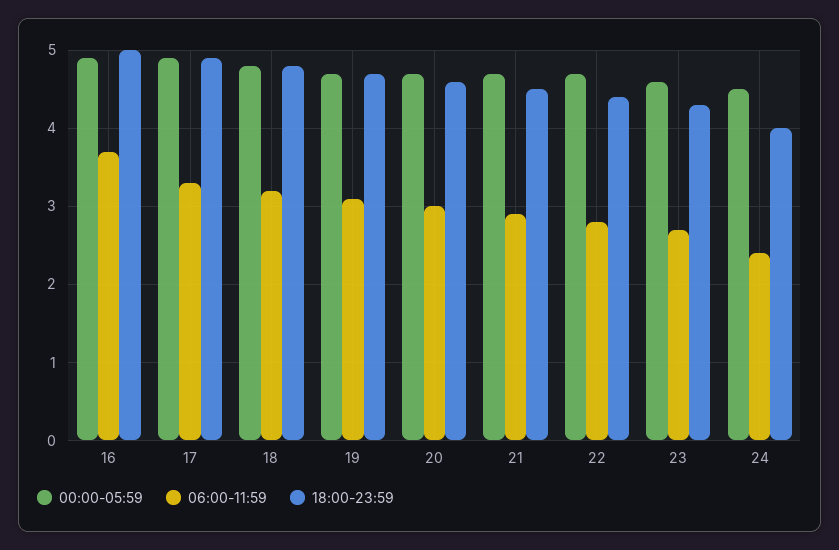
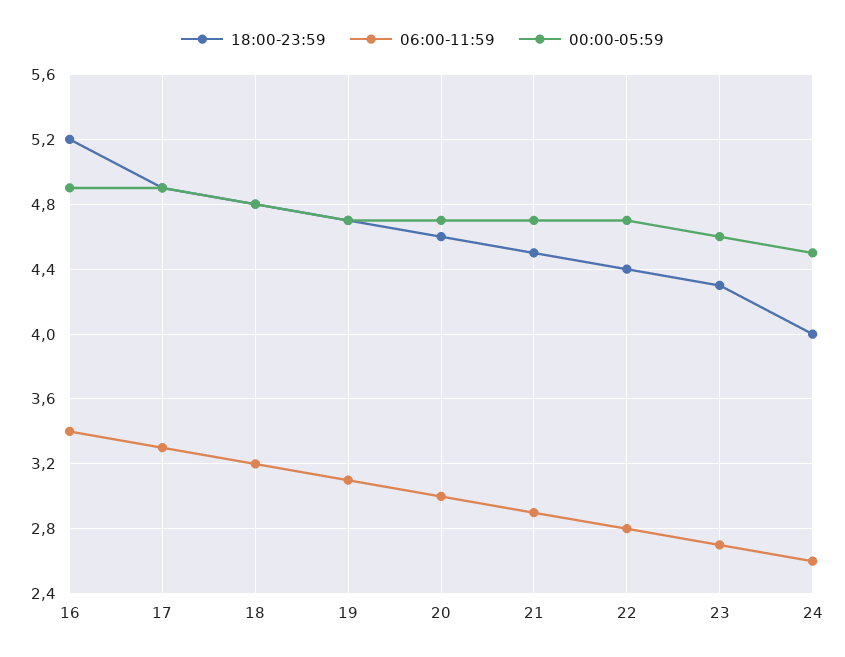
  {
    "00:00-05:59": {
      "16": 4.9,
      "17": 4.9,
      "18": 4.8,
      "19": 4.7,
      "20": 4.7,
      "21": 4.7,
      "22": 4.7,
      "23": 4.6,
      "24": 4.5
    },
    "06:00-11:59": {
-     "16": 3.7,
+     "16": 3.4,
      "17": 3.3,
      "18": 3.2,
      "19": 3.1,
      "20": 3,
      "21": 2.9,
      "22": 2.8,
      "23": 2.7,
-     "24": 2.4
+     "24": 2.6
    },
    "18:00-23:59": {
-     "16": 5,
+     "16": 5.2,
      "17": 4.9,
      "18": 4.8,
      "19": 4.7,
      "20": 4.6,
      "21": 4.5,
      "22": 4.4,
      "23": 4.3,
      "24": 4
    }
  }

